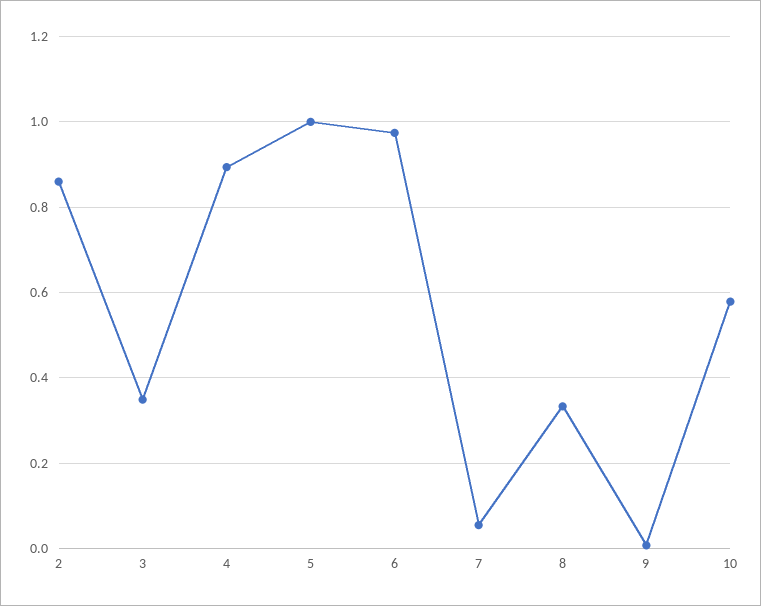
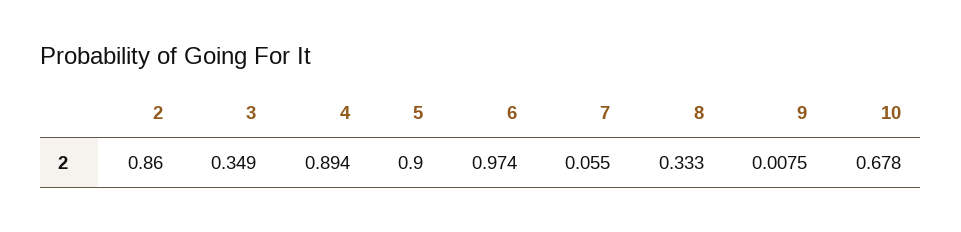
  {
    "2": 0.86,
    "3": 0.349,
    "4": 0.894,
-   "5": 1,
+   "5": 0.9,
    "6": 0.974,
    "7": 0.055,
    "8": 0.333,
    "9": 0.0075,
-   "10": 0.58
+   "10": 0.678
  }

